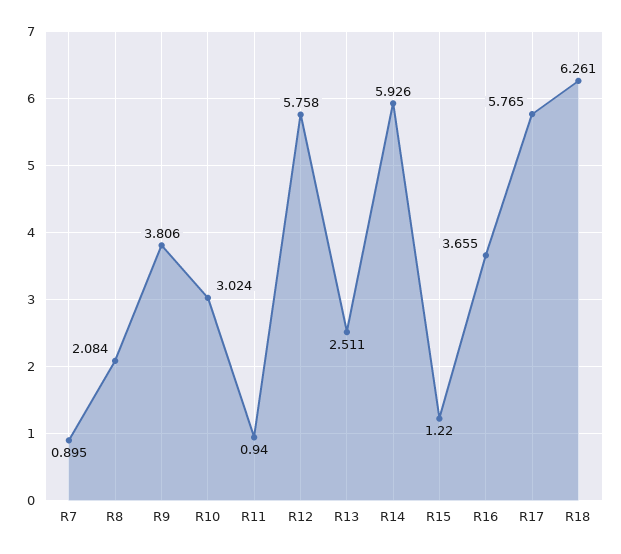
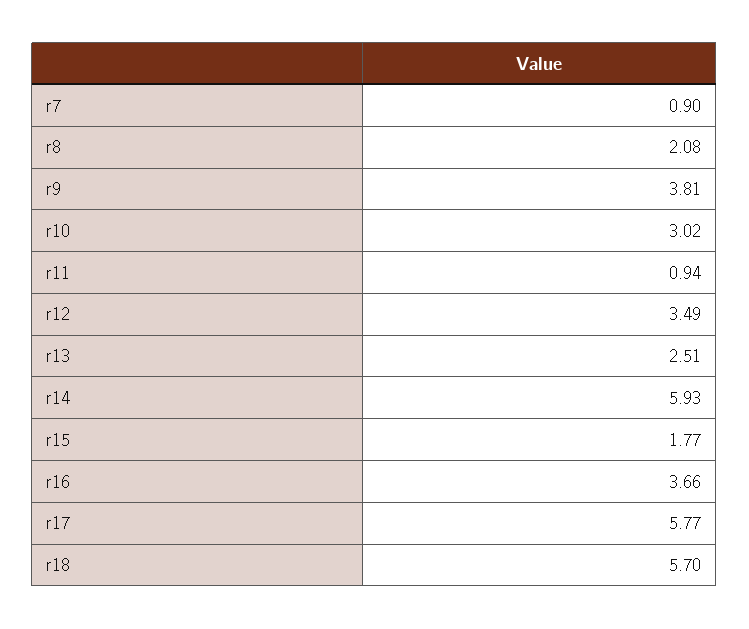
  {
    "R7": 0.895,
    "R8": 2.084,
    "R9": 3.806,
    "R10": 3.024,
    "R11": 0.94,
-   "R12": 5.758,
+   "R12": 3.49,
    "R13": 2.511,
    "R14": 5.926,
-   "R15": 1.22,
+   "R15": 1.77,
    "R16": 3.655,
    "R17": 5.765,
-   "R18": 6.261
+   "R18": 5.7
  }

